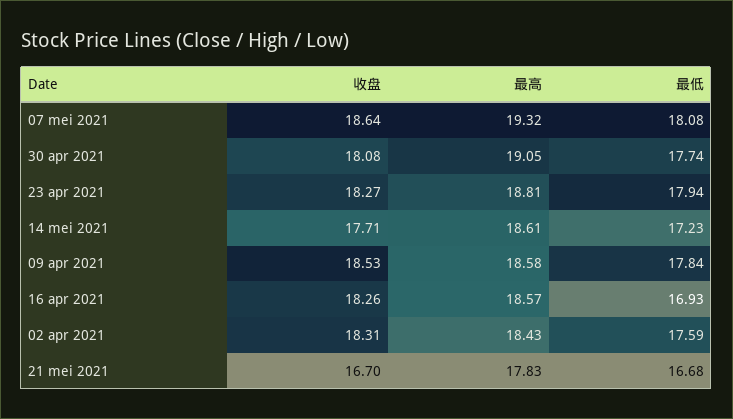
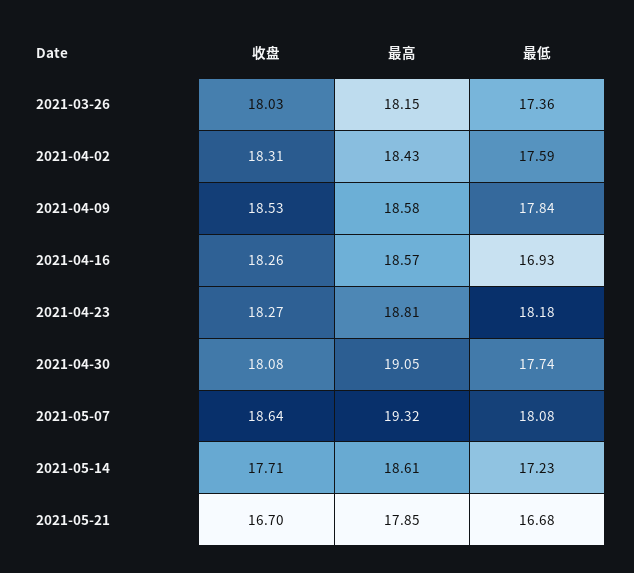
  {
    "收盘": {
      "07 mei 2021": 18.64,
      "30 apr 2021": 18.08,
      "23 apr 2021": 18.27,
      "14 mei 2021": 17.71,
      "09 apr 2021": 18.53,
      "16 apr 2021": 18.26,
      "02 apr 2021": 18.31,
-     "21 mei 2021": 16.7
+     "21 mei 2021": 16.7,
+     "2021-03-26": 18.03
    },
    "最高": {
      "07 mei 2021": 19.32,
      "30 apr 2021": 19.05,
      "23 apr 2021": 18.81,
      "14 mei 2021": 18.61,
      "09 apr 2021": 18.58,
      "16 apr 2021": 18.57,
      "02 apr 2021": 18.43,
-     "21 mei 2021": 17.83
+     "21 mei 2021": 17.85,
+     "2021-03-26": 18.15
    },
    "最低": {
      "07 mei 2021": 18.08,
      "30 apr 2021": 17.74,
-     "23 apr 2021": 17.94,
+     "23 apr 2021": 18.18,
      "14 mei 2021": 17.23,
      "09 apr 2021": 17.84,
      "16 apr 2021": 16.93,
      "02 apr 2021": 17.59,
-     "21 mei 2021": 16.68
+     "21 mei 2021": 16.68,
+     "2021-03-26": 17.36
    }
  }

